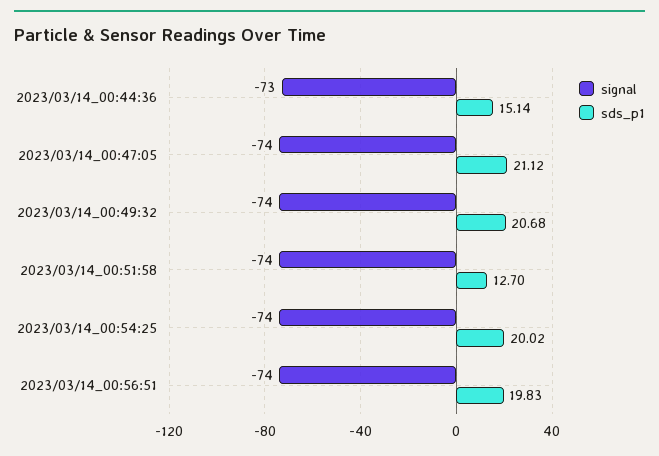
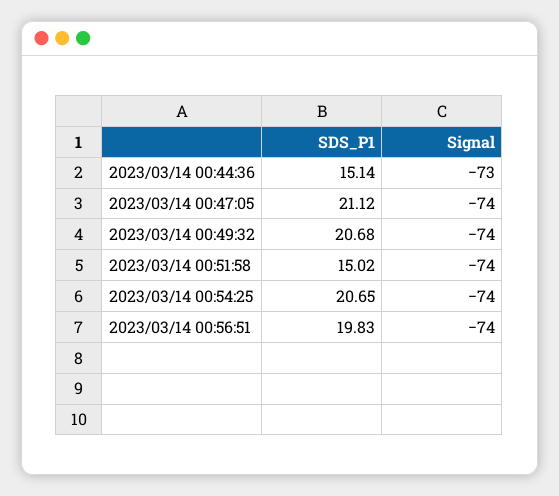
  {
    "signal": {
      "2023/03/14_00:44:36": -73,
      "2023/03/14_00:47:05": -74,
      "2023/03/14_00:49:32": -74,
      "2023/03/14_00:51:58": -74,
      "2023/03/14_00:54:25": -74,
      "2023/03/14_00:56:51": -74
    },
    "sds_p1": {
      "2023/03/14_00:44:36": 15.14,
      "2023/03/14_00:47:05": 21.12,
      "2023/03/14_00:49:32": 20.68,
-     "2023/03/14_00:51:58": 12.7,
+     "2023/03/14_00:51:58": 15.02,
-     "2023/03/14_00:54:25": 20.02,
+     "2023/03/14_00:54:25": 20.65,
      "2023/03/14_00:56:51": 19.83
    }
  }

